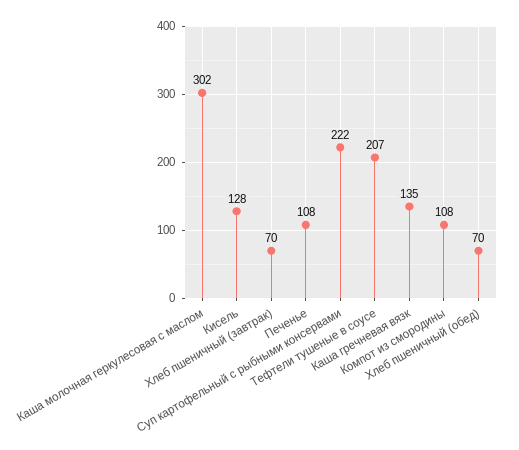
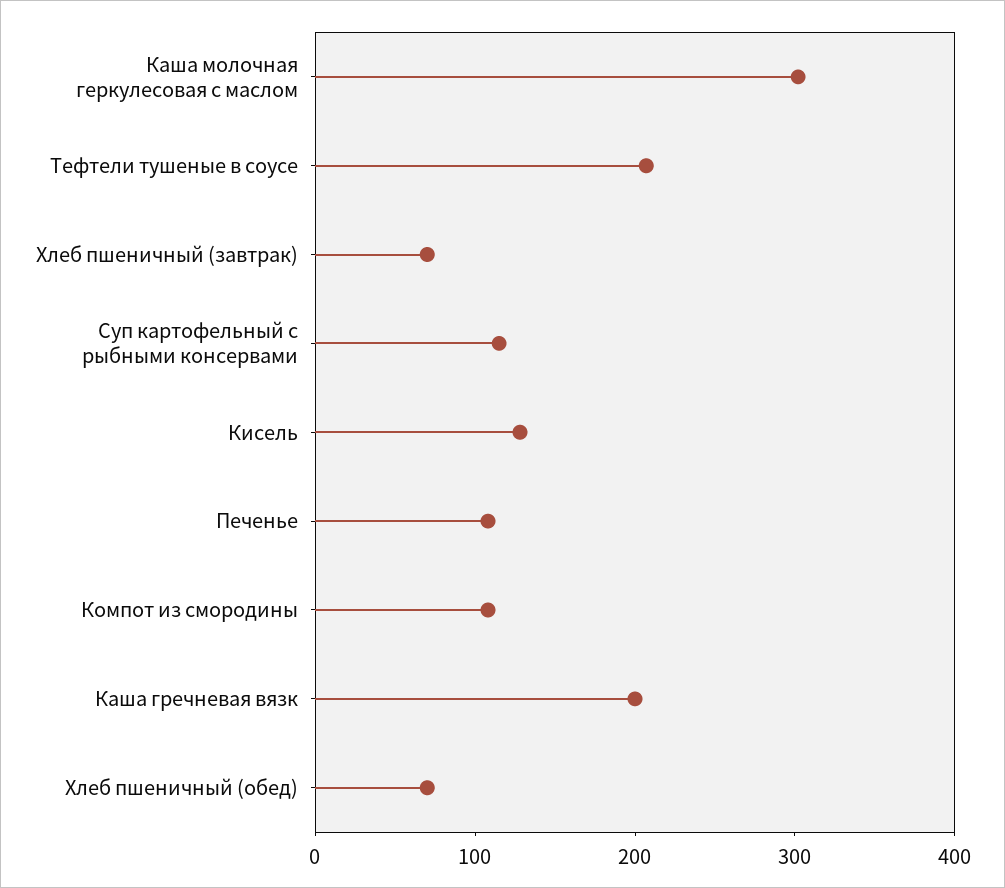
  {
    "Каша молочная геркулесовая с маслом": 302,
    "Кисель": 128,
    "Хлеб пшеничный (завтрак)": 70,
    "Печенье": 108,
-   "Суп картофельный с рыбными консервами": 222,
+   "Суп картофельный с рыбными консервами": 120,
    "Тефтели тушеные в соусе": 207,
-   "Каша гречневая вязк": 135,
+   "Каша гречневая вязк": 200,
    "Компот из смородины": 108,
    "Хлеб пшеничный (обед)": 70
  }

